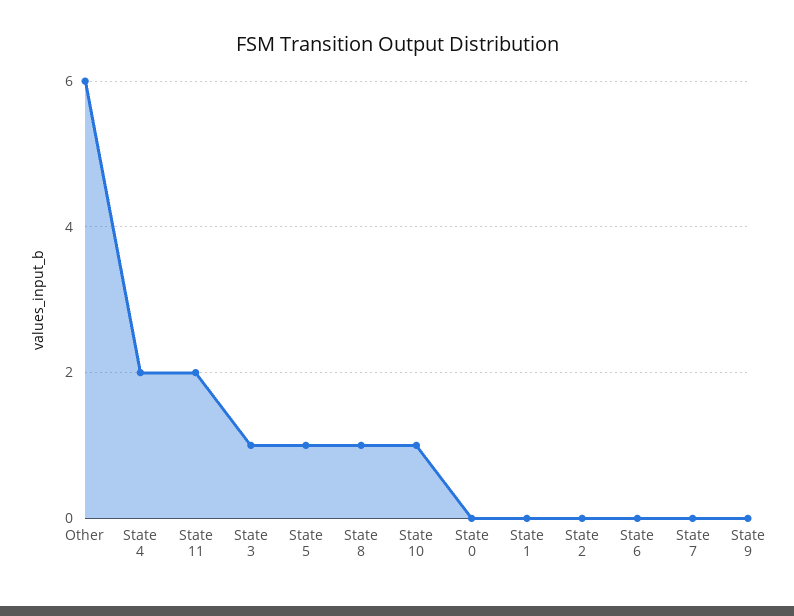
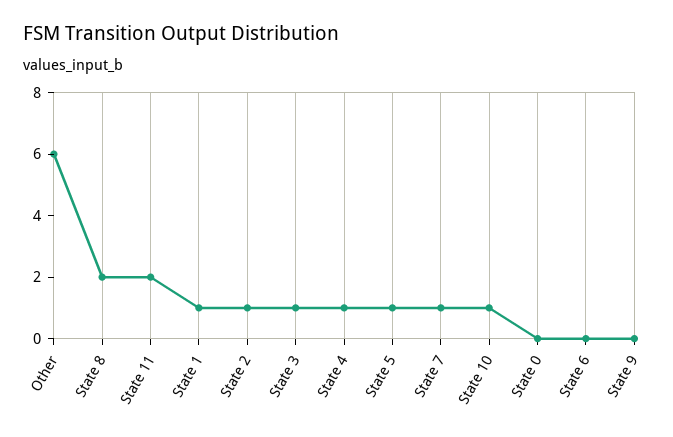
  {
    "Other": 6,
-   "State 4": 2,
+   "State 4": 1,
    "State 11": 2,
    "State 3": 1,
    "State 5": 1,
-   "State 8": 1,
+   "State 8": 2,
    "State 10": 1,
    "State 0": 0,
-   "State 1": 0,
+   "State 1": 1,
-   "State 2": 0,
+   "State 2": 1,
    "State 6": 0,
-   "State 7": 0,
+   "State 7": 1,
    "State 9": 0
  }

